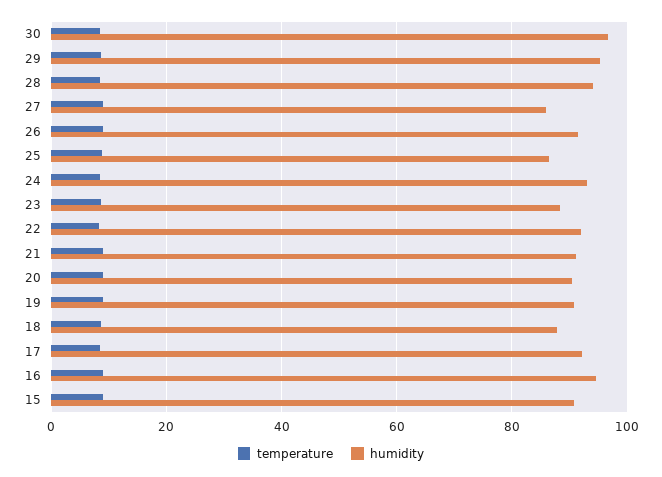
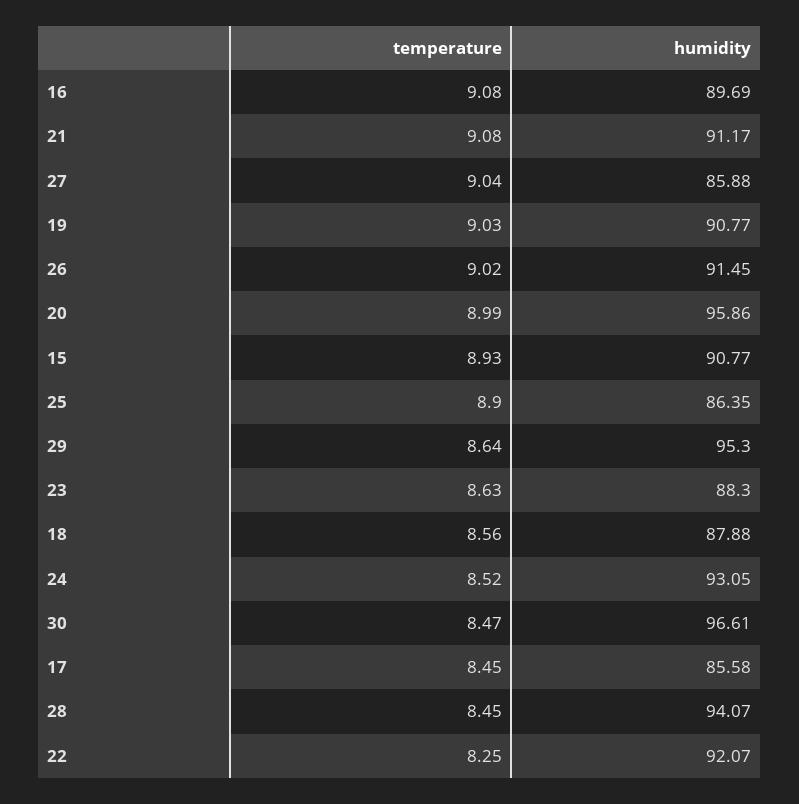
  {
    "temperature": {
      "30": 8.47,
      "29": 8.64,
      "28": 8.45,
      "27": 9.04,
      "26": 9.02,
      "25": 8.9,
      "24": 8.52,
      "23": 8.63,
      "22": 8.25,
      "21": 9.08,
      "20": 8.99,
      "19": 9.03,
      "18": 8.56,
      "17": 8.45,
      "16": 9.08,
      "15": 8.93
    },
    "humidity": {
      "30": 96.61,
      "29": 95.3,
      "28": 94.07,
      "27": 85.88,
      "26": 91.45,
      "25": 86.35,
      "24": 93.05,
      "23": 88.3,
      "22": 92.07,
      "21": 91.17,
-     "20": 90,
+     "20": 95.86,
      "19": 90.77,
      "18": 87.88,
-     "17": 92,
+     "17": 85.58,
-     "16": 94,
+     "16": 89.69,
      "15": 90.77
    }
  }

